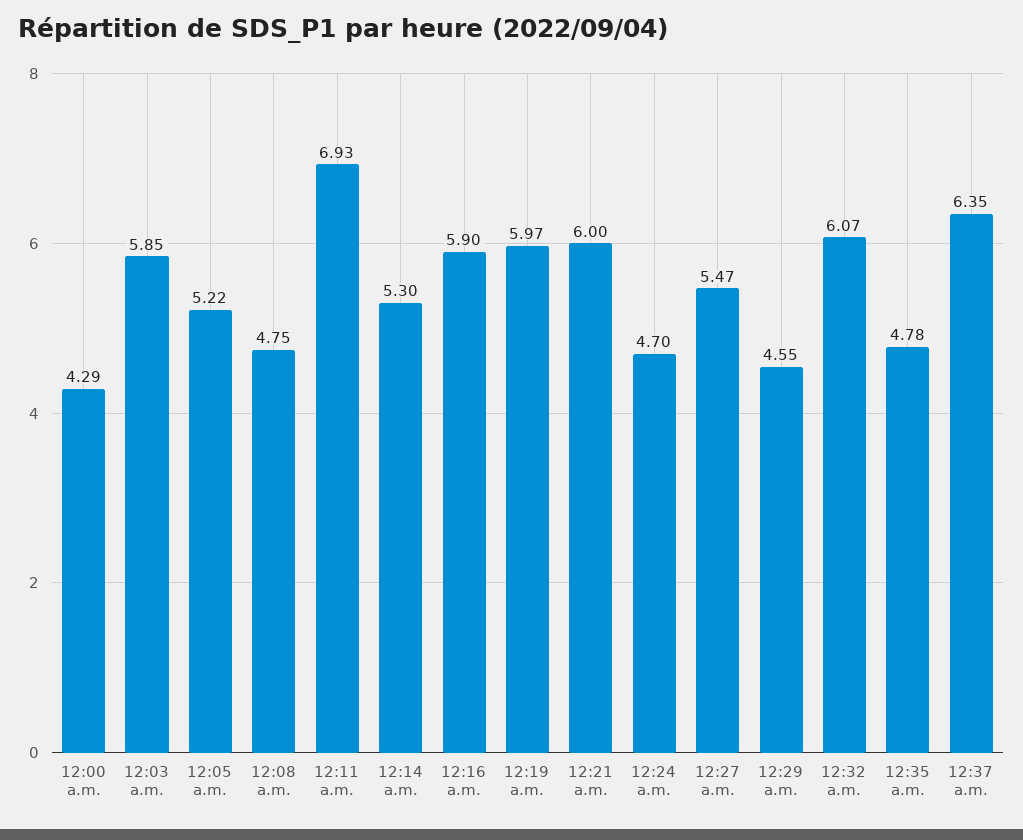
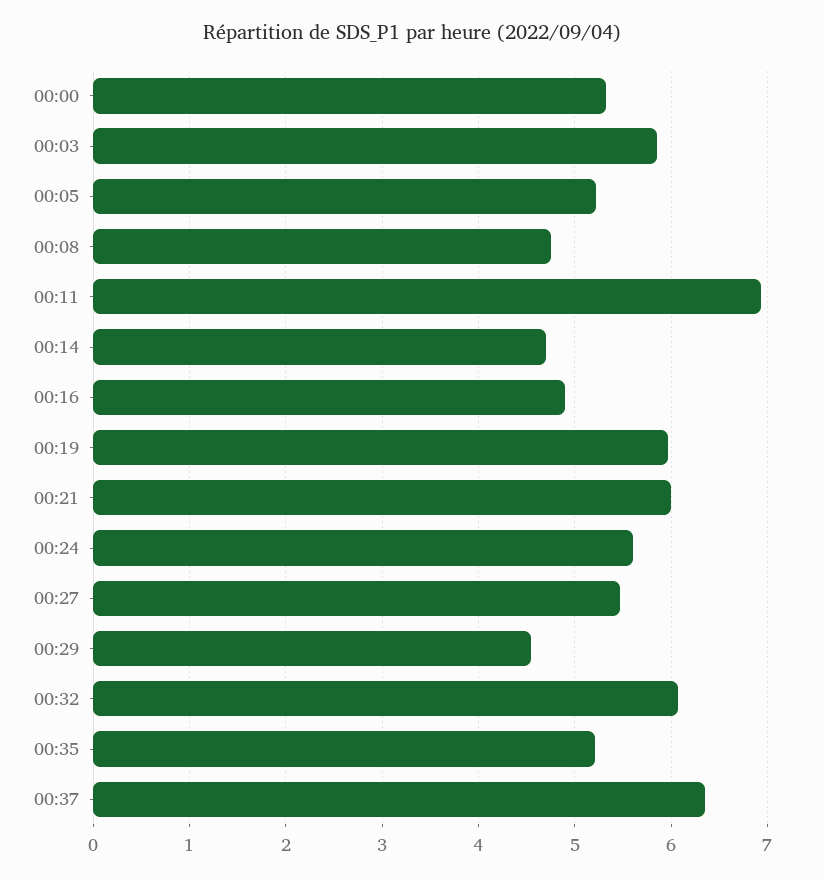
  {
-   "12:00 a.m.": 4.29,
+   "12:00 a.m.": 5.3,
    "12:03 a.m.": 5.85,
    "12:05 a.m.": 5.22,
    "12:08 a.m.": 4.75,
    "12:11 a.m.": 6.93,
-   "12:14 a.m.": 5.3,
+   "12:14 a.m.": 4.7,
-   "12:16 a.m.": 5.9,
+   "12:16 a.m.": 4.9,
    "12:19 a.m.": 5.97,
    "12:21 a.m.": 6,
-   "12:24 a.m.": 4.7,
+   "12:24 a.m.": 5.6,
    "12:27 a.m.": 5.47,
    "12:29 a.m.": 4.55,
    "12:32 a.m.": 6.07,
-   "12:35 a.m.": 4.78,
+   "12:35 a.m.": 5.2,
    "12:37 a.m.": 6.35
  }

